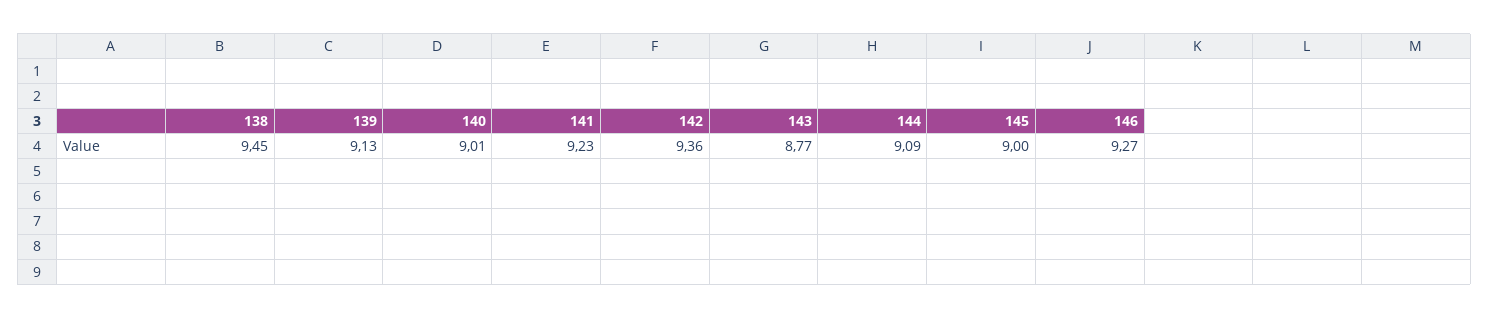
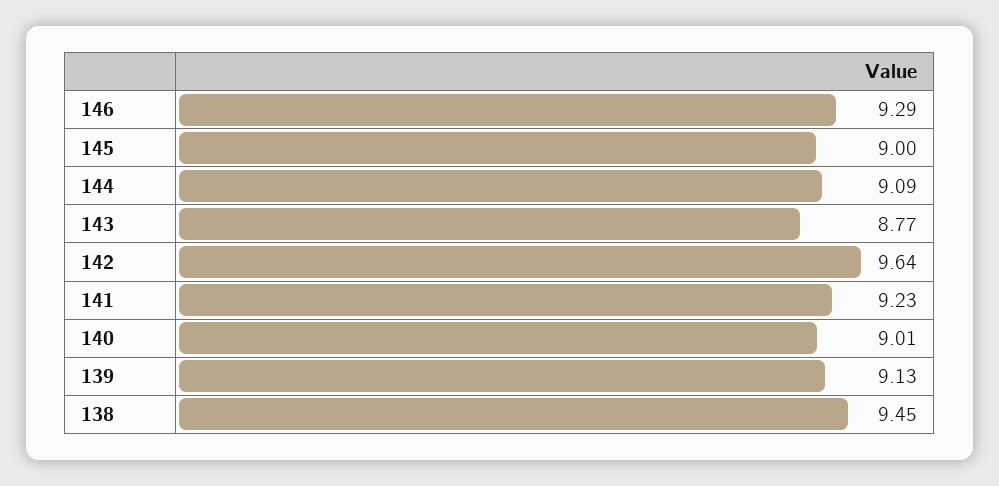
  {
    "138": 9.45,
    "139": 9.13,
    "140": 9.01,
    "141": 9.23,
-   "142": 9.36,
+   "142": 9.64,
    "143": 8.77,
    "144": 9.09,
    "145": 9,
-   "146": 9.27
+   "146": 9.29
  }

